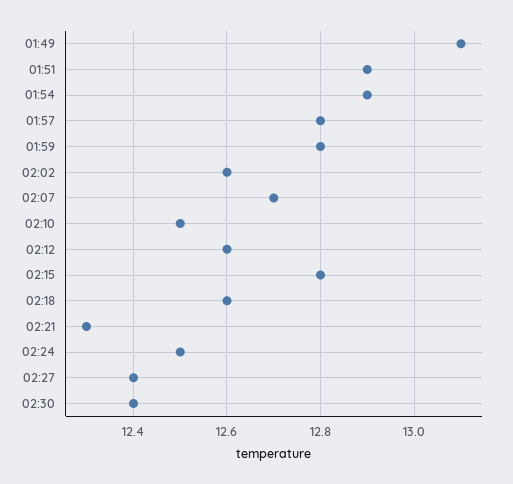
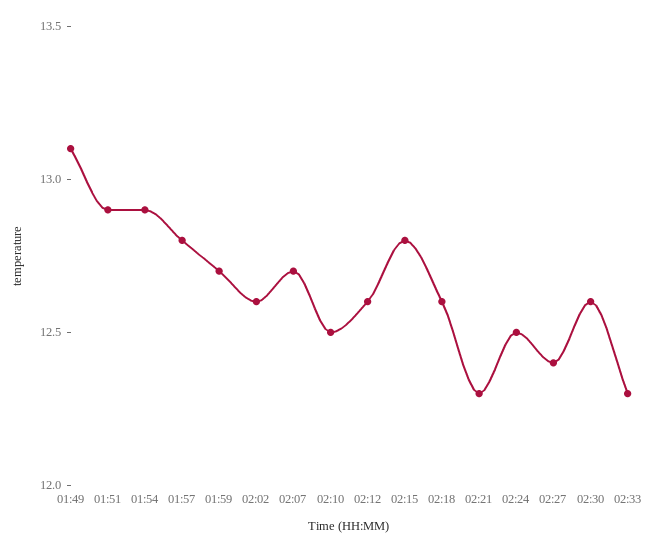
  {
    "01:49": 13.1,
    "01:51": 12.9,
    "01:54": 12.9,
    "01:57": 12.8,
-   "01:59": 12.8,
+   "01:59": 12.7,
    "02:02": 12.6,
    "02:07": 12.7,
    "02:10": 12.5,
    "02:12": 12.6,
    "02:15": 12.8,
    "02:18": 12.6,
    "02:21": 12.3,
    "02:24": 12.5,
    "02:27": 12.4,
-   "02:30": 12.4
+   "02:30": 12.6,
+   "02:33": 12.3
  }

